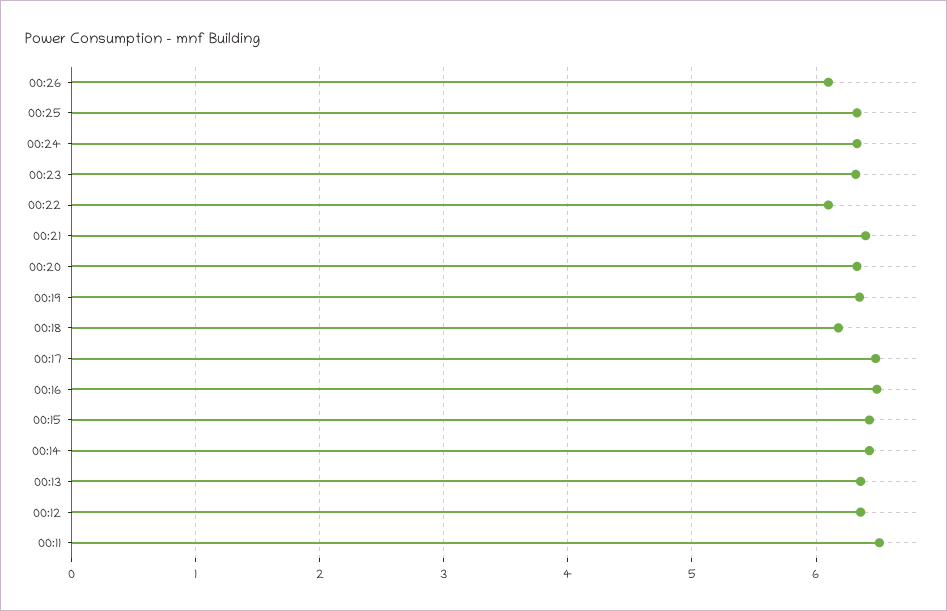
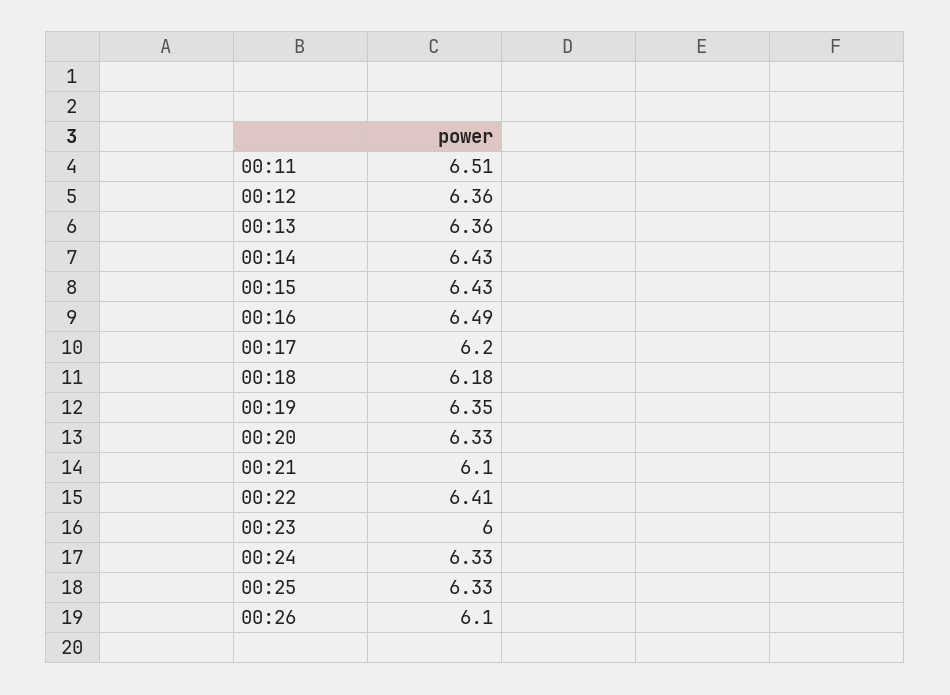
  {
    "00:26": 6.1,
    "00:25": 6.33,
    "00:24": 6.33,
-   "00:23": 6.3,
+   "00:23": 6,
-   "00:22": 6.1,
+   "00:22": 6.41,
-   "00:21": 6.4,
+   "00:21": 6.1,
    "00:20": 6.33,
    "00:19": 6.35,
    "00:18": 6.18,
-   "00:17": 6.5,
+   "00:17": 6.2,
    "00:16": 6.49,
    "00:15": 6.43,
    "00:14": 6.43,
    "00:13": 6.36,
    "00:12": 6.36,
    "00:11": 6.51
  }

